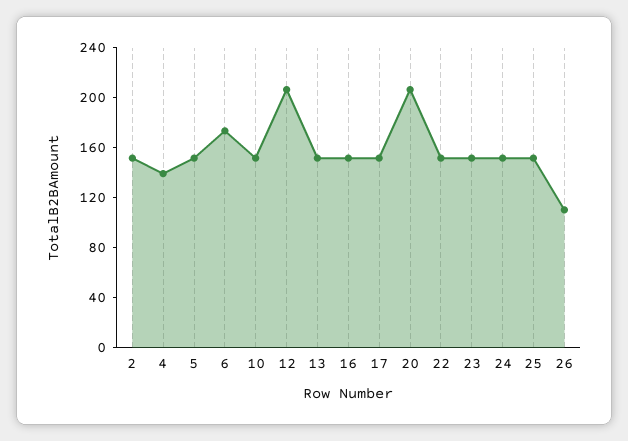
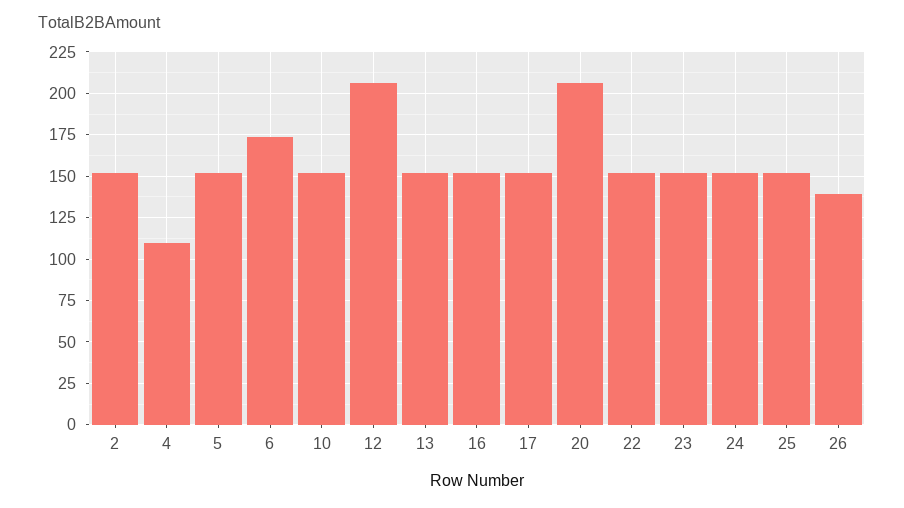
  {
    "2": 150,
-   "4": 140,
+   "4": 110,
    "5": 150,
    "6": 175,
    "10": 150,
    "12": 205,
    "13": 150,
    "16": 150,
    "17": 150,
    "20": 205,
    "22": 150,
    "23": 150,
    "24": 150,
    "25": 150,
-   "26": 110
+   "26": 140
  }

